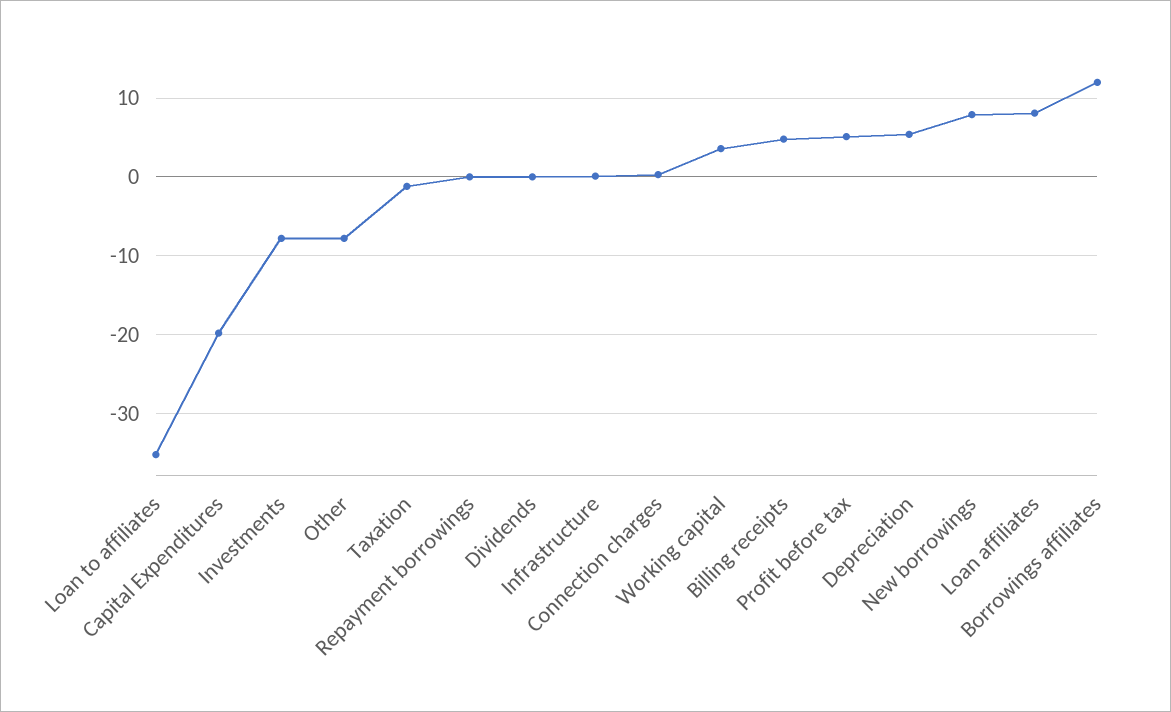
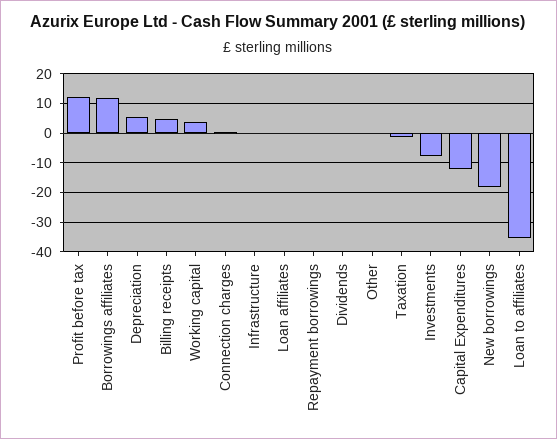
  {
    "Loan to affiliates": -35,
-   "Capital Expenditures": -20,
+   "Capital Expenditures": -12.5,
    "Investments": -8,
-   "Other": -8,
+   "Other": 0,
    "Taxation": -1,
    "Repayment borrowings": 0,
    "Dividends": 0,
    "Infrastructure": 0,
    "Connection charges": 0,
    "Working capital": 4,
    "Billing receipts": 5,
-   "Profit before tax": 5,
+   "Profit before tax": 12.5,
    "Depreciation": 5,
-   "New borrowings": 8,
+   "New borrowings": -17.5,
-   "Loan affiliates": 8,
+   "Loan affiliates": 0,
    "Borrowings affiliates": 12
  }

